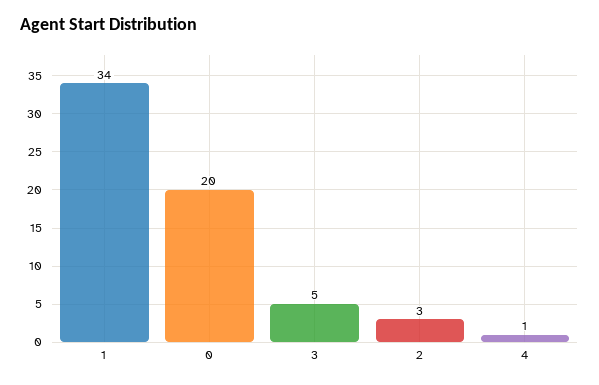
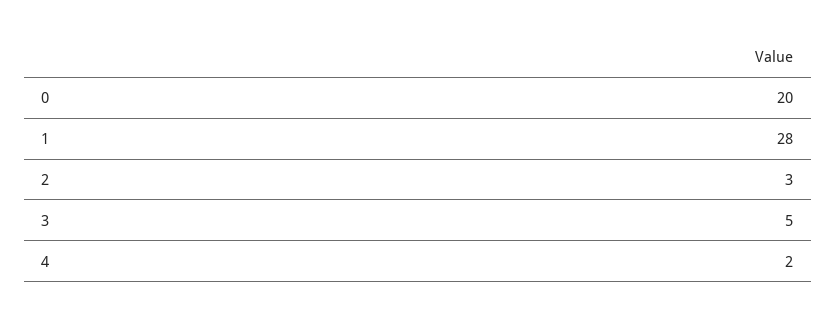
  {
-   "1": 34,
+   "1": 28,
    "0": 20,
    "3": 5,
    "2": 3,
-   "4": 1
+   "4": 2
  }

